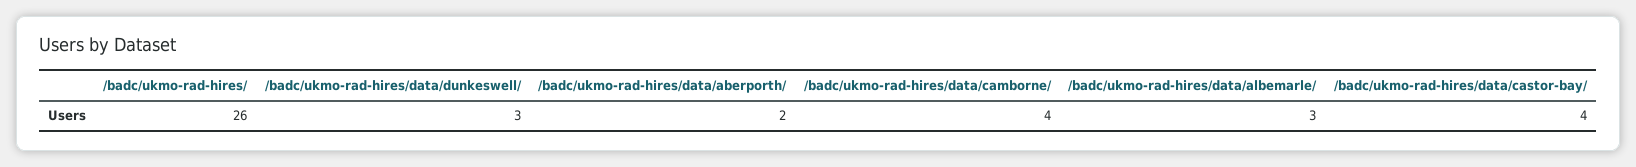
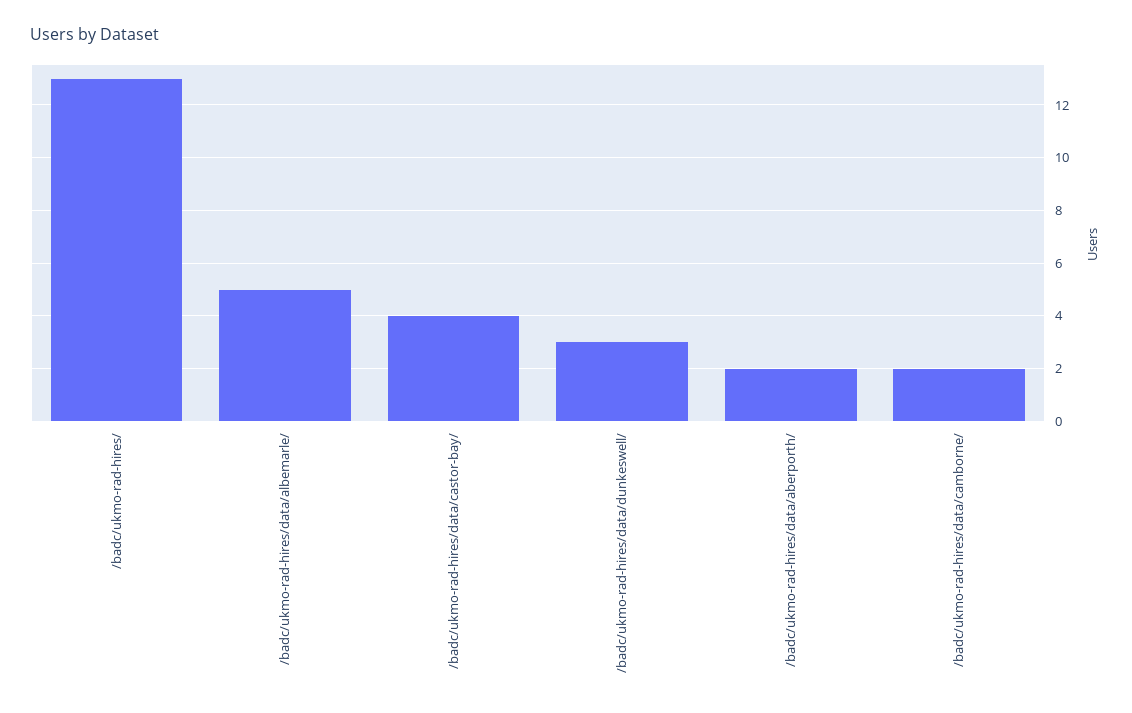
  {
-   "/badc/ukmo-rad-hires/": 26,
+   "/badc/ukmo-rad-hires/": 13,
    "/badc/ukmo-rad-hires/data/dunkeswell/": 3,
    "/badc/ukmo-rad-hires/data/aberporth/": 2,
-   "/badc/ukmo-rad-hires/data/camborne/": 4,
+   "/badc/ukmo-rad-hires/data/camborne/": 2,
-   "/badc/ukmo-rad-hires/data/albemarle/": 3,
+   "/badc/ukmo-rad-hires/data/albemarle/": 5,
    "/badc/ukmo-rad-hires/data/castor-bay/": 4
  }

